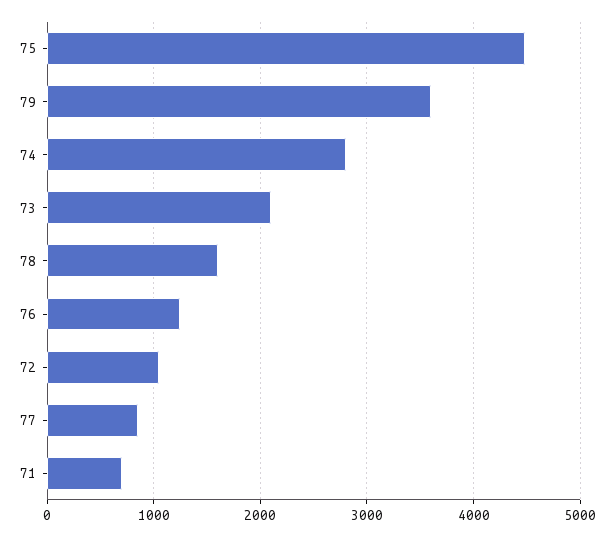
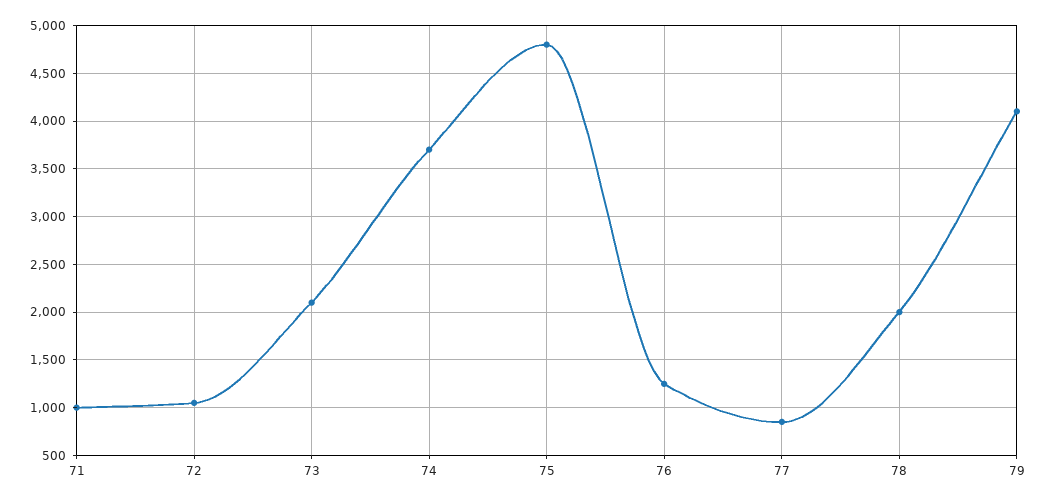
  {
-   "75": 4500,
+   "75": 4800,
-   "79": 3600,
+   "79": 4100,
-   "74": 2800,
+   "74": 3700,
    "73": 2100,
-   "78": 1600,
+   "78": 2000,
    "76": 1300,
    "72": 1100,
    "77": 900,
-   "71": 700
+   "71": 1000
  }

